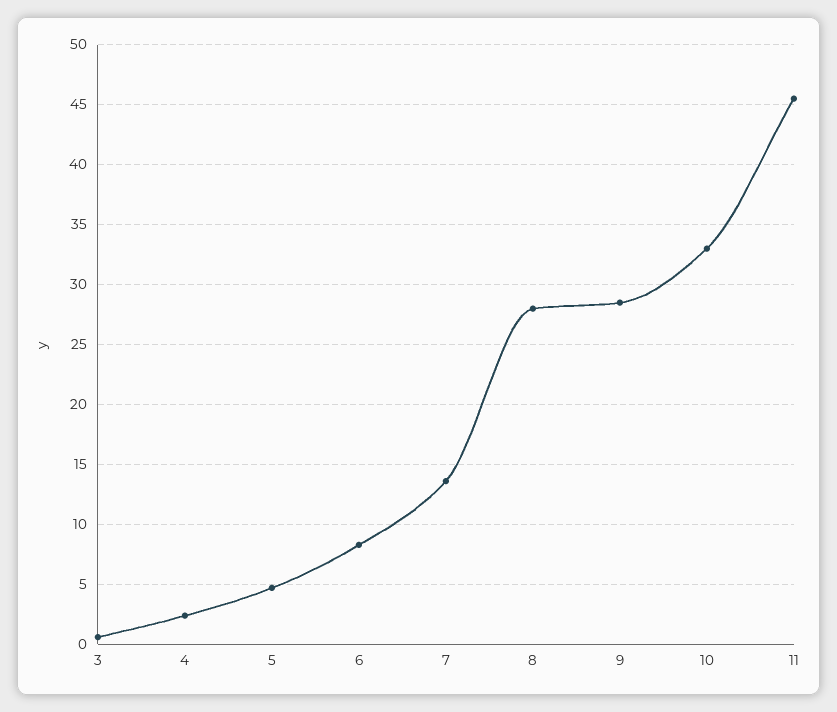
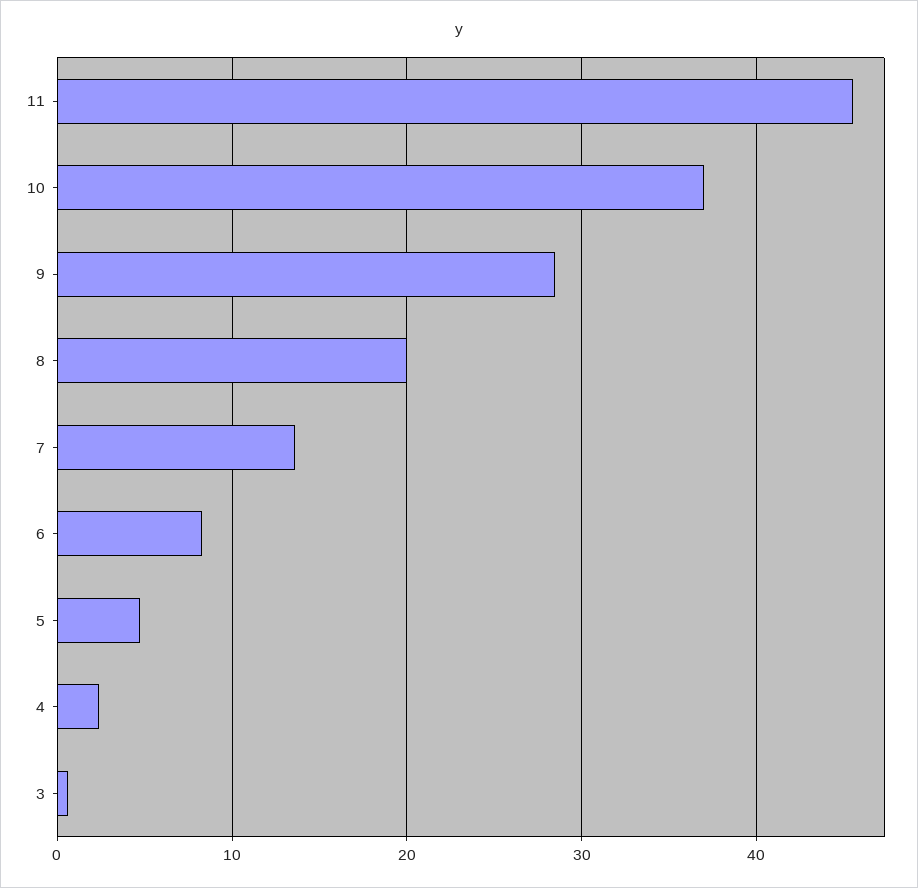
  {
    "3": 1,
    "4": 2,
    "5": 5,
    "6": 8,
    "7": 14,
-   "8": 28,
+   "8": 20,
    "9": 29,
-   "10": 33,
+   "10": 37,
    "11": 46
  }

